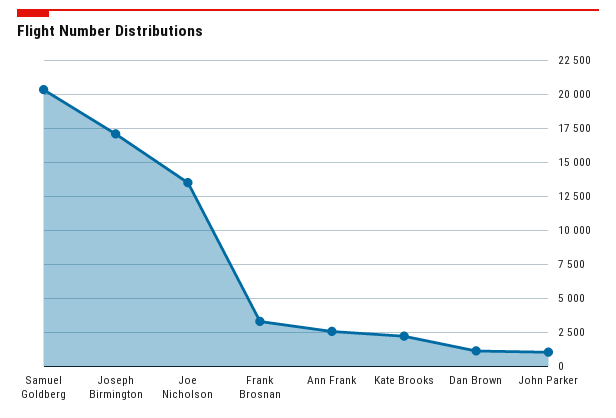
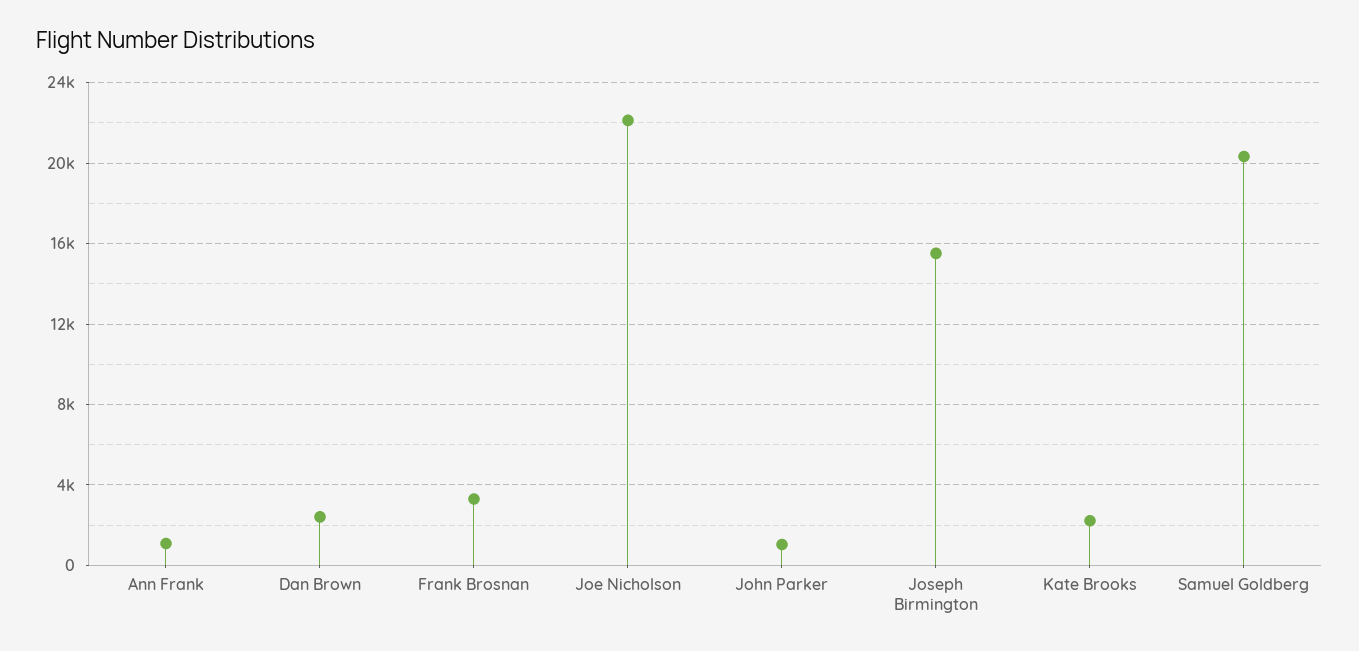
  {
    "Samuel Goldberg": 20500,
-   "Joseph Birmington": 17000,
+   "Joseph Birmington": 15500,
-   "Joe Nicholson": 13500,
+   "Joe Nicholson": 22000,
    "Frank Brosnan": 3500,
-   "Ann Frank": 2500,
+   "Ann Frank": 1000,
    "Kate Brooks": 2000,
-   "Dan Brown": 1000,
+   "Dan Brown": 2500,
    "John Parker": 1000
  }

